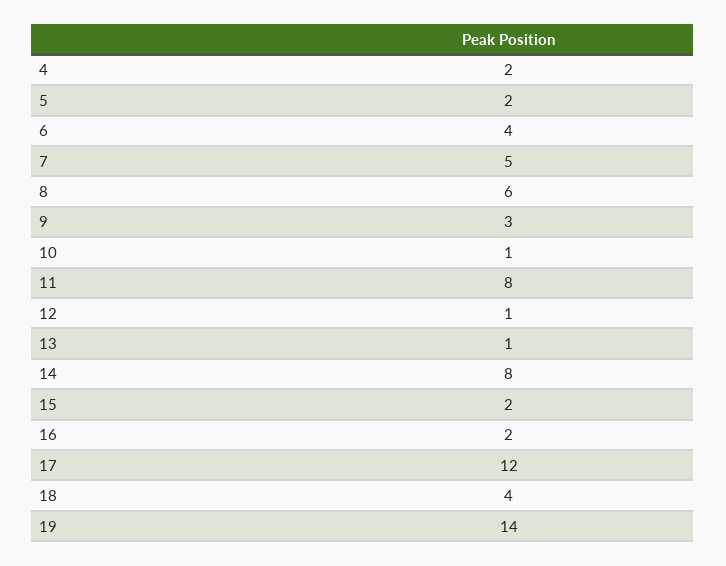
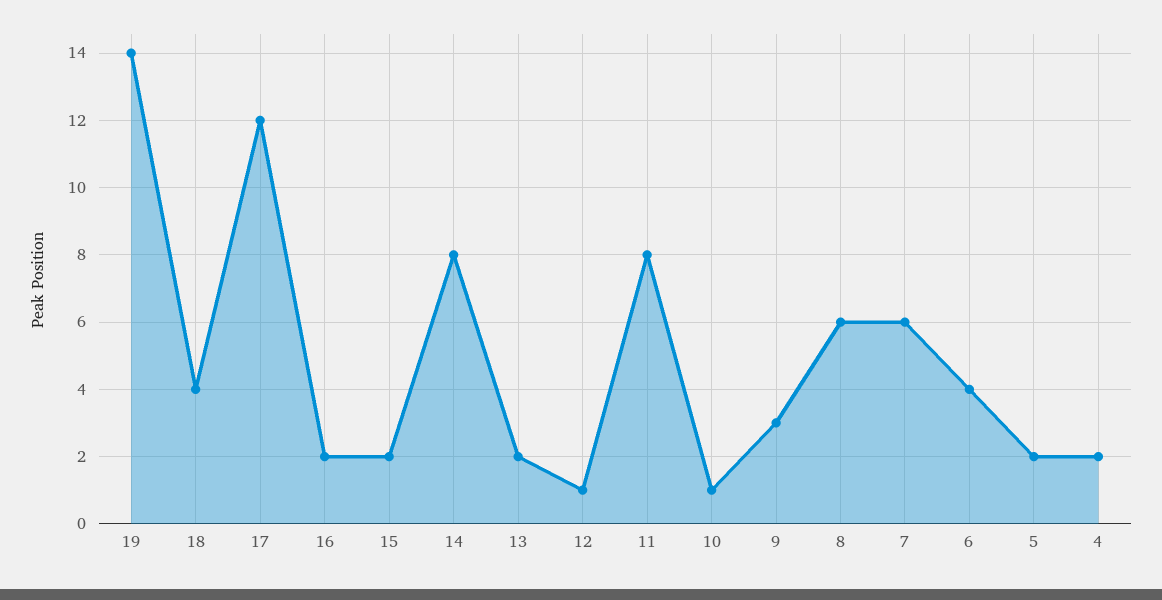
  {
    "4": 2,
    "5": 2,
    "6": 4,
-   "7": 5,
+   "7": 6,
    "8": 6,
    "9": 3,
    "10": 1,
    "11": 8,
    "12": 1,
-   "13": 1,
+   "13": 2,
    "14": 8,
    "15": 2,
    "16": 2,
    "17": 12,
    "18": 4,
    "19": 14
  }

